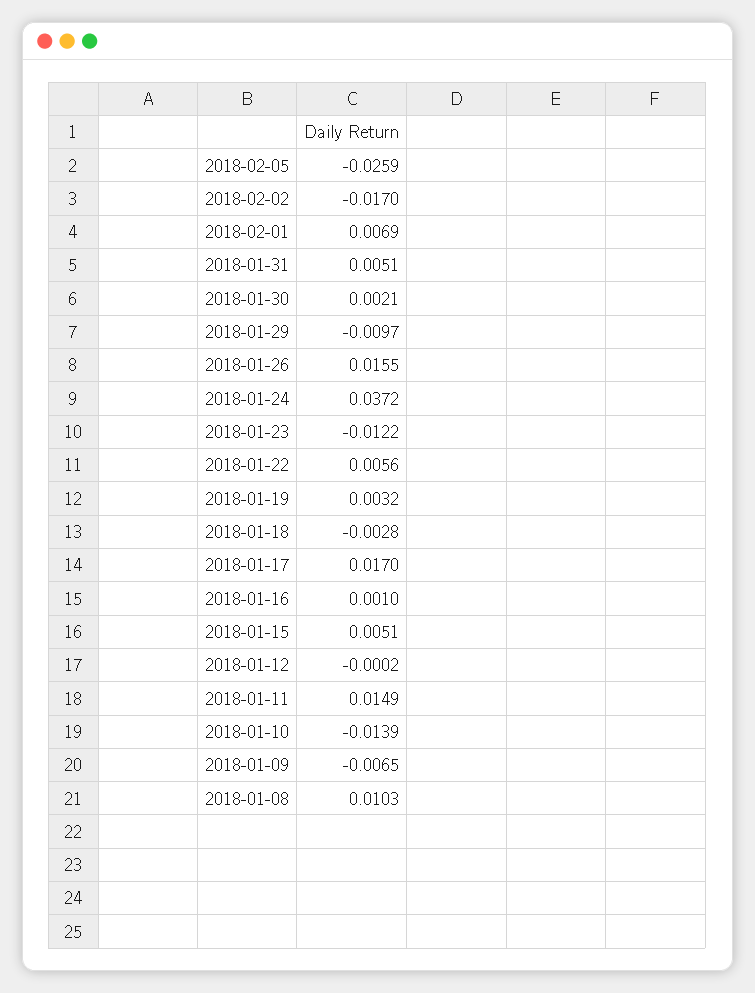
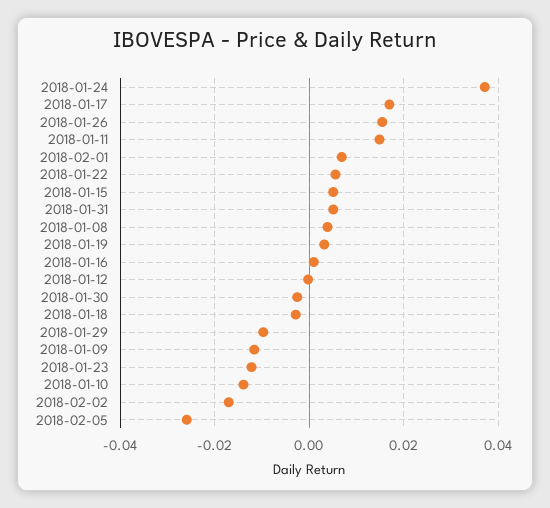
  {
    "2018-02-05": -0.0259,
    "2018-02-02": -0.017,
    "2018-02-01": 0.0069,
    "2018-01-31": 0.0051,
-   "2018-01-30": 0.0021,
+   "2018-01-30": -0.002,
    "2018-01-29": -0.0097,
    "2018-01-26": 0.0155,
    "2018-01-24": 0.0372,
    "2018-01-23": -0.0122,
    "2018-01-22": 0.0056,
    "2018-01-19": 0.0032,
    "2018-01-18": -0.0028,
    "2018-01-17": 0.017,
    "2018-01-16": 0.001,
    "2018-01-15": 0.0051,
    "2018-01-12": -0.0002,
    "2018-01-11": 0.0149,
    "2018-01-10": -0.0139,
-   "2018-01-09": -0.0065,
+   "2018-01-09": -0.012,
-   "2018-01-08": 0.0103
+   "2018-01-08": 0.004
  }

